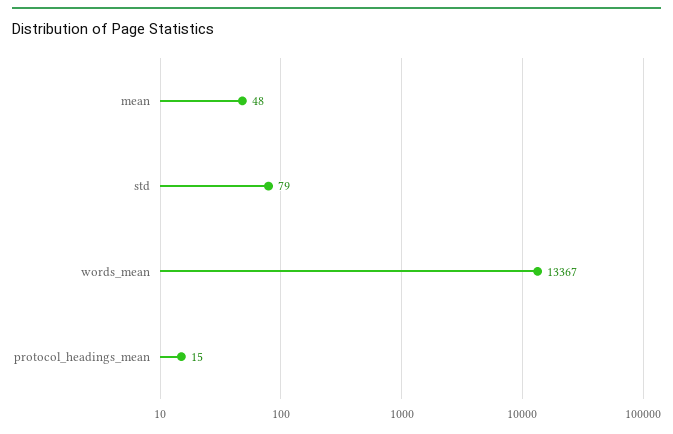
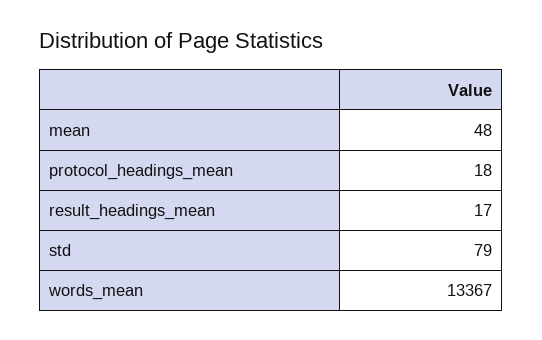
  {
    "mean": 48,
    "std": 79,
    "words_mean": 13367,
-   "protocol_headings_mean": 15
+   "protocol_headings_mean": 18,
+   "result_headings_mean": 17
  }

